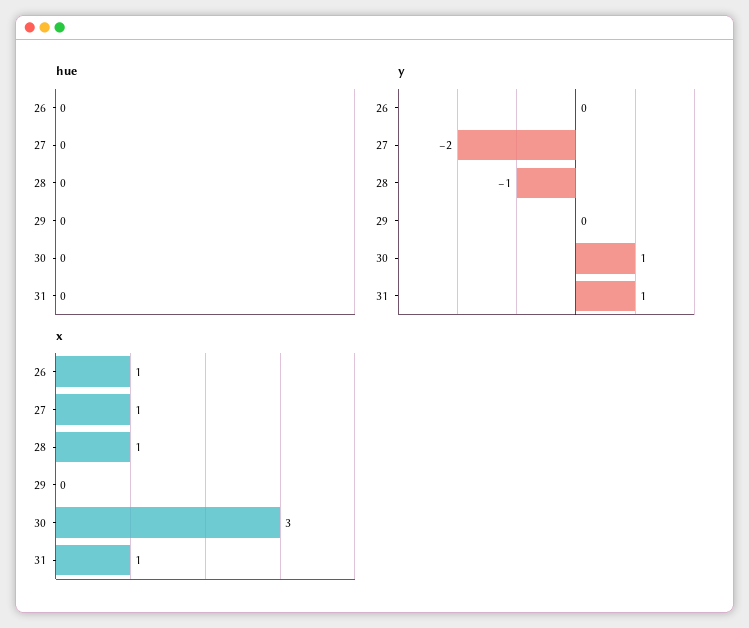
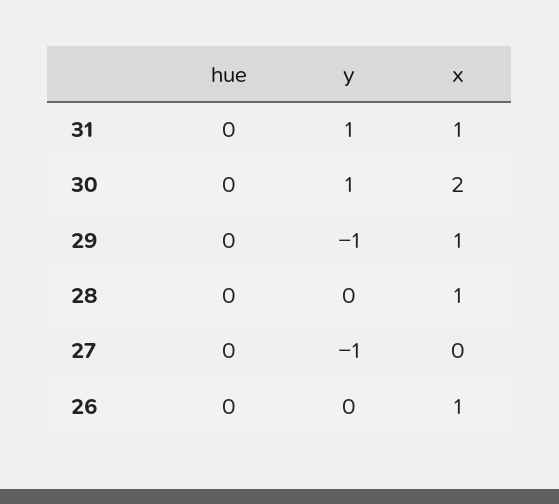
  {
    "hue": {
      "26": 0,
      "27": 0,
      "28": 0,
      "29": 0,
      "30": 0,
      "31": 0
    },
    "y": {
      "26": 0,
-     "27": -2,
+     "27": -1,
-     "28": -1,
+     "28": 0,
-     "29": 0,
+     "29": -1,
      "30": 1,
      "31": 1
    },
    "x": {
      "26": 1,
-     "27": 1,
+     "27": 0,
      "28": 1,
-     "29": 0,
+     "29": 1,
-     "30": 3,
+     "30": 2,
      "31": 1
    }
  }

